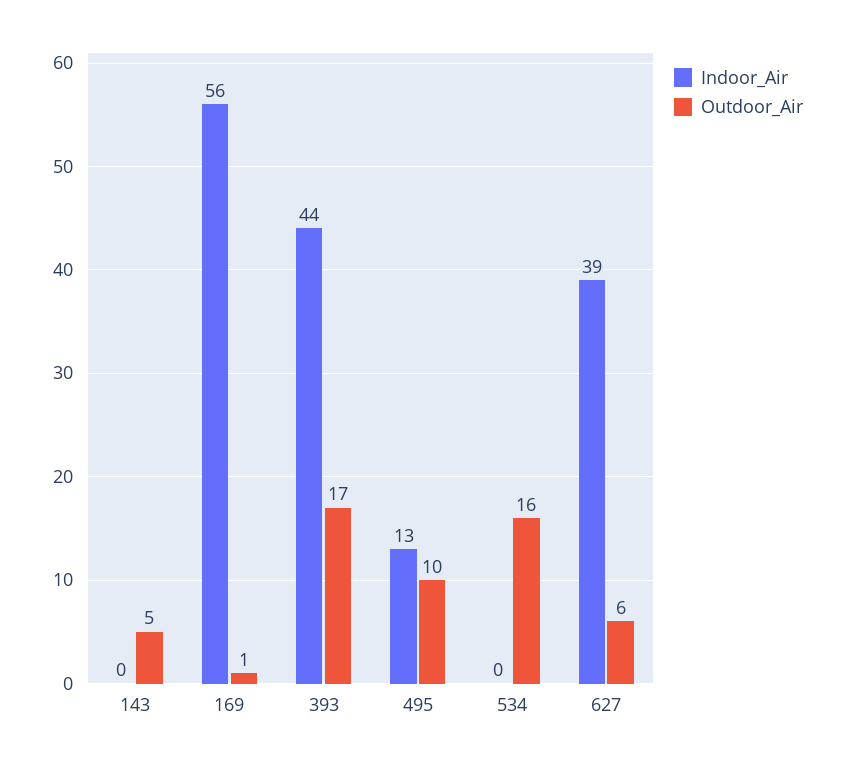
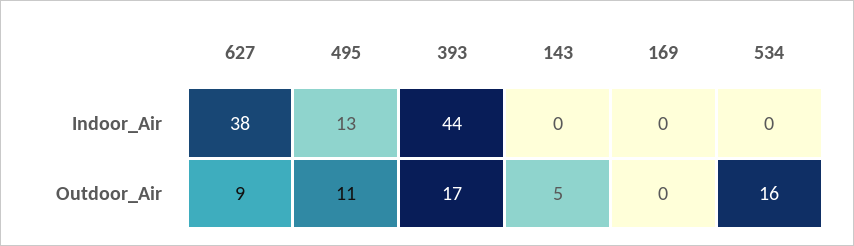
  {
    "Indoor_Air": {
      "143": 0,
-     "169": 56,
+     "169": 0,
      "393": 44,
      "495": 13,
      "534": 0,
-     "627": 39
+     "627": 38
    },
    "Outdoor_Air": {
      "143": 5,
-     "169": 1,
+     "169": 0,
      "393": 17,
-     "495": 10,
+     "495": 11,
      "534": 16,
-     "627": 6
+     "627": 9
    }
  }

